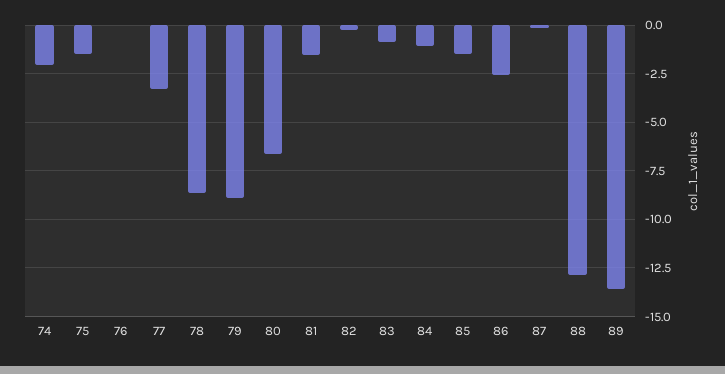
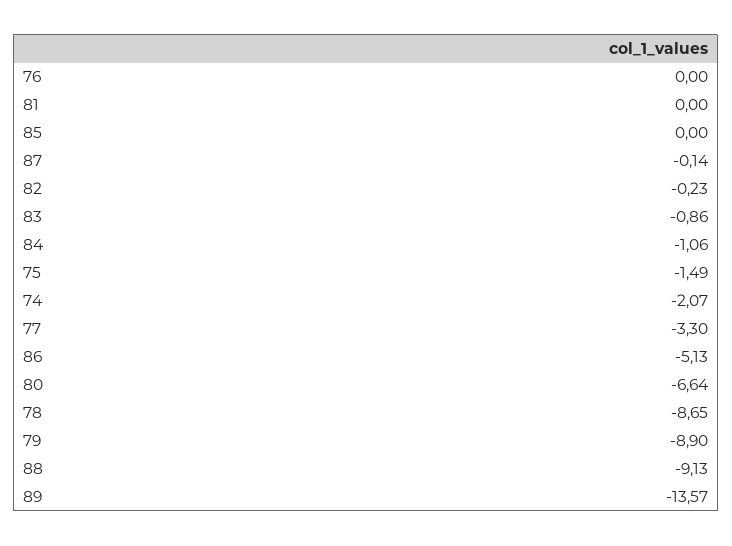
  {
    "74": -2.07,
    "75": -1.49,
    "76": 0,
    "77": -3.3,
    "78": -8.65,
    "79": -8.9,
    "80": -6.64,
-   "81": -1.5,
+   "81": 0,
    "82": -0.23,
    "83": -0.86,
    "84": -1.06,
-   "85": -1.5,
+   "85": 0,
-   "86": -2.5,
+   "86": -5.13,
    "87": -0.14,
-   "88": -13,
+   "88": -9.13,
    "89": -13.57
  }

